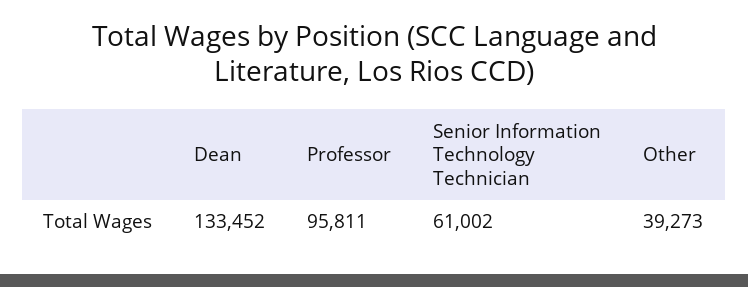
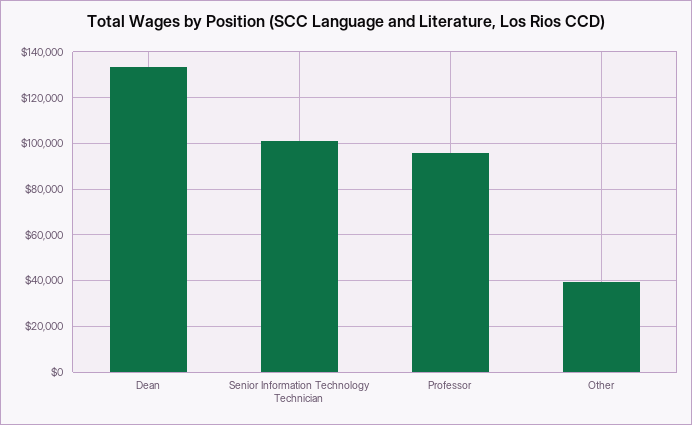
  {
    "Dean": 133452,
    "Professor": 95811,
-   "Senior Information Technology Technician": 61002,
+   "Senior Information Technology Technician": 100000,
    "Other": 39273
  }

